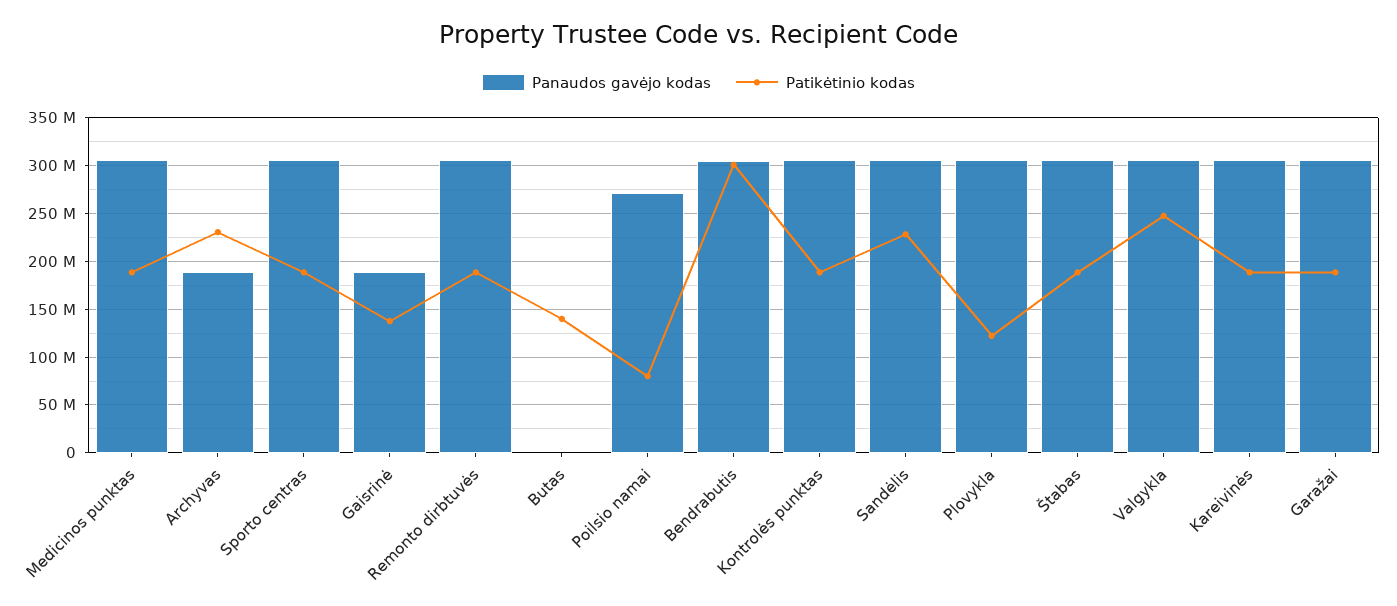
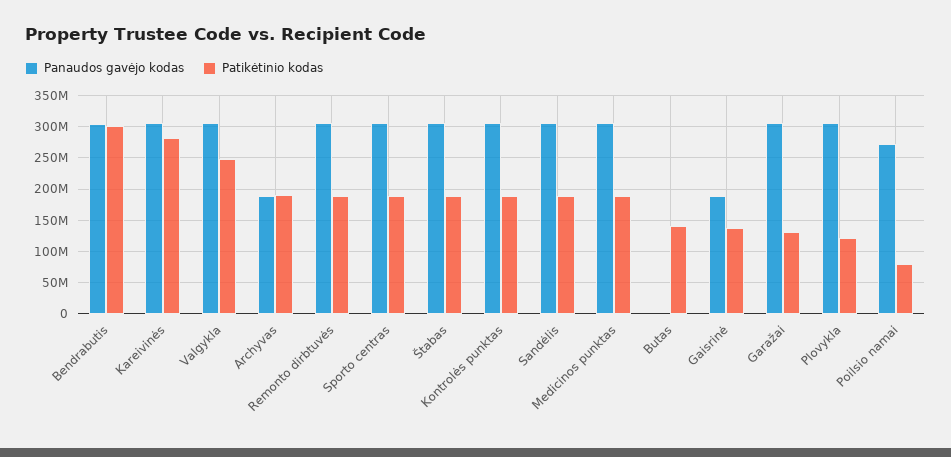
  {
    "Panaudos gavėjo kodas": {
      "Medicinos punktas": 310000000,
      "Archyvas": 190000000,
      "Sporto centras": 310000000,
      "Gaisrinė": 190000000,
      "Remonto dirbtuvės": 310000000,
      "Butas": 0,
      "Poilsio namai": 270000000,
      "Bendrabutis": 310000000,
      "Kontrolės punktas": 310000000,
      "Sandėlis": 310000000,
      "Plovykla": 310000000,
      "Štabas": 310000000,
      "Valgykla": 310000000,
      "Kareivinės": 310000000,
      "Garažai": 310000000
    },
    "Patikėtinio kodas": {
      "Medicinos punktas": 190000000,
-     "Archyvas": 230000000,
+     "Archyvas": 190000000,
      "Sporto centras": 190000000,
      "Gaisrinė": 140000000,
      "Remonto dirbtuvės": 190000000,
      "Butas": 140000000,
      "Poilsio namai": 80000000,
      "Bendrabutis": 300000000,
      "Kontrolės punktas": 190000000,
-     "Sandėlis": 230000000,
+     "Sandėlis": 190000000,
      "Plovykla": 120000000,
      "Štabas": 190000000,
      "Valgykla": 250000000,
-     "Kareivinės": 190000000,
+     "Kareivinės": 280000000,
-     "Garažai": 190000000
+     "Garažai": 130000000
    }
  }

